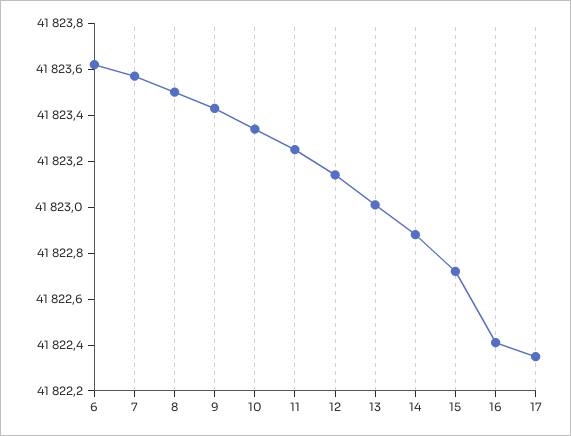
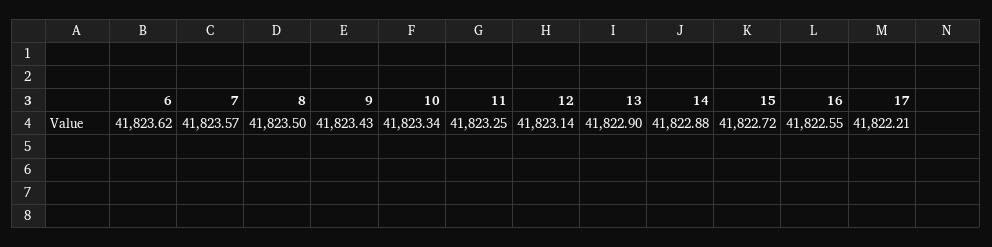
  {
    "6": 41823.62,
    "7": 41823.57,
    "8": 41823.5,
    "9": 41823.43,
    "10": 41823.34,
    "11": 41823.25,
    "12": 41823.14,
-   "13": 41823,
+   "13": 41822.9,
    "14": 41822.88,
    "15": 41822.72,
-   "16": 41822.4,
+   "16": 41822.55,
-   "17": 41822.35
+   "17": 41822.21
  }

